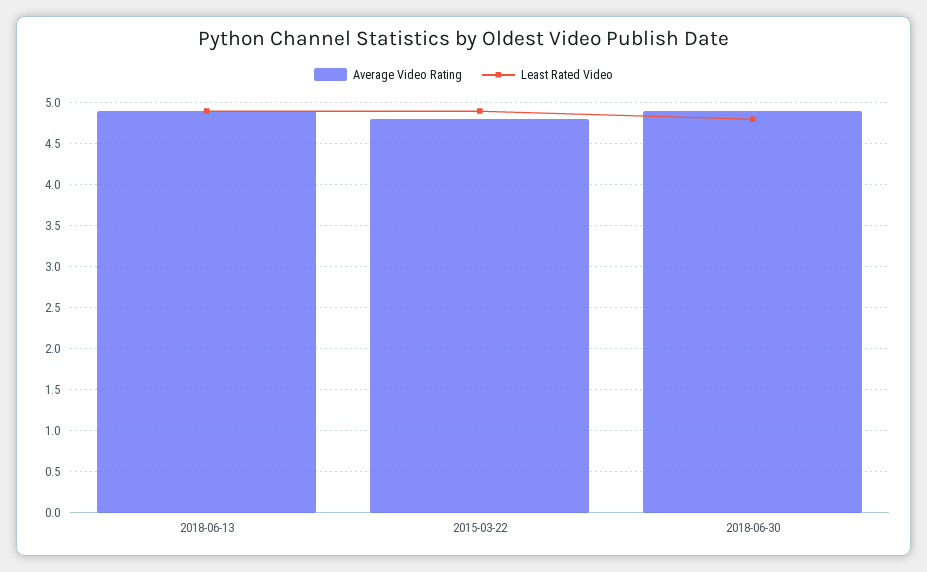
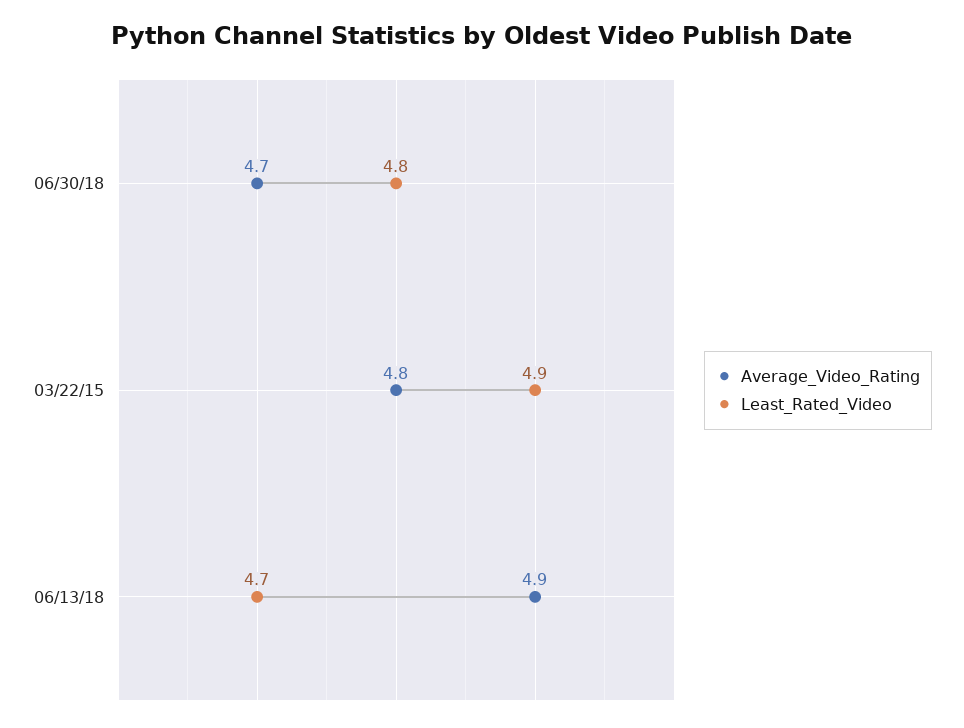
  {
    "Average Video Rating": {
      "2018-06-13": 4.9,
      "2015-03-22": 4.8,
-     "2018-06-30": 4.9
+     "2018-06-30": 4.7
    },
    "Least Rated Video": {
-     "2018-06-13": 4.9,
+     "2018-06-13": 4.7,
      "2015-03-22": 4.9,
      "2018-06-30": 4.8
    }
  }

